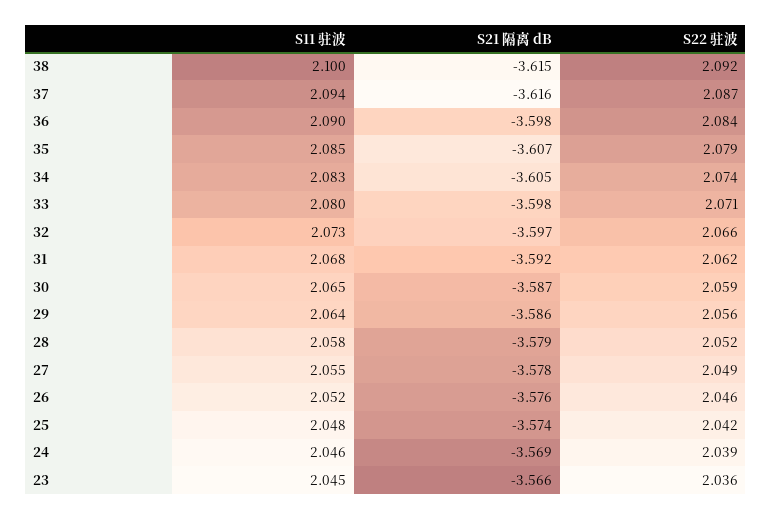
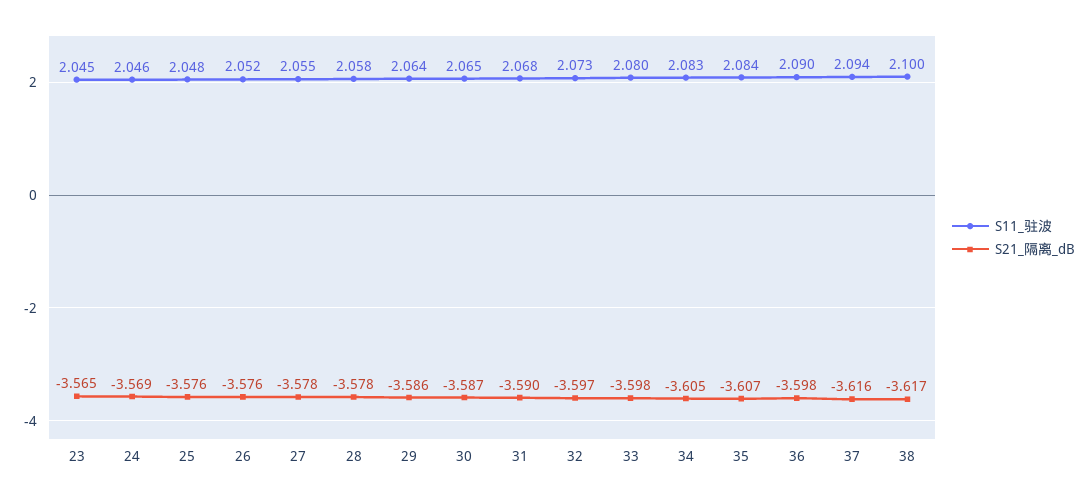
  {
    "S11 驻波": {
      "38": 2.1,
      "37": 2.094,
      "36": 2.09,
-     "35": 2.085,
+     "35": 2.084,
      "34": 2.083,
      "33": 2.08,
      "32": 2.073,
      "31": 2.068,
      "30": 2.065,
      "29": 2.064,
      "28": 2.058,
      "27": 2.055,
      "26": 2.052,
      "25": 2.048,
      "24": 2.046,
      "23": 2.045
    },
    "S21 隔离 dB": {
-     "38": -3.615,
+     "38": -3.617,
      "37": -3.616,
      "36": -3.598,
      "35": -3.607,
      "34": -3.605,
      "33": -3.598,
      "32": -3.597,
-     "31": -3.592,
+     "31": -3.59,
      "30": -3.587,
      "29": -3.586,
-     "28": -3.579,
+     "28": -3.578,
      "27": -3.578,
      "26": -3.576,
-     "25": -3.574,
+     "25": -3.576,
      "24": -3.569,
-     "23": -3.566
+     "23": -3.565
-   },
+   }
-   "S22 驻波": {
-     "38": 2.092,
-     "37": 2.087,
-     "36": 2.084,
-     "35": 2.079,
-     "34": 2.074,
-     "33": 2.071,
-     "32": 2.066,
-     "31": 2.062,
-     "30": 2.059,
-     "29": 2.056,
-     "28": 2.052,
-     "27": 2.049,
-     "26": 2.046,
-     "25": 2.042,
-     "24": 2.039,
-     "23": 2.036
-   }
  }

